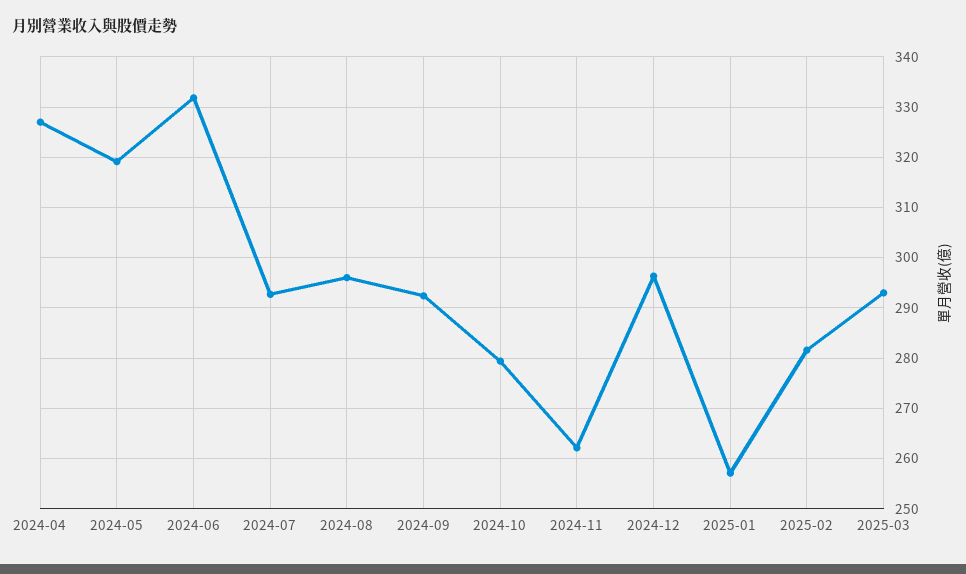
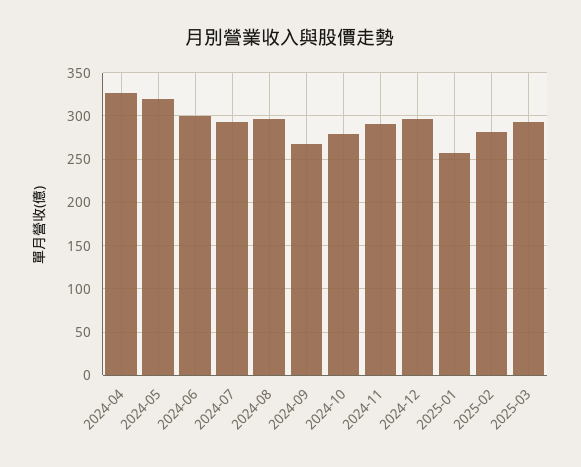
  {
    "2024-04": 328,
    "2024-05": 320,
-   "2024-06": 332,
+   "2024-06": 300,
    "2024-07": 292,
    "2024-08": 296,
-   "2024-09": 292,
+   "2024-09": 270,
    "2024-10": 280,
-   "2024-11": 262,
+   "2024-11": 290,
    "2024-12": 296,
    "2025-01": 258,
    "2025-02": 282,
    "2025-03": 294
  }

